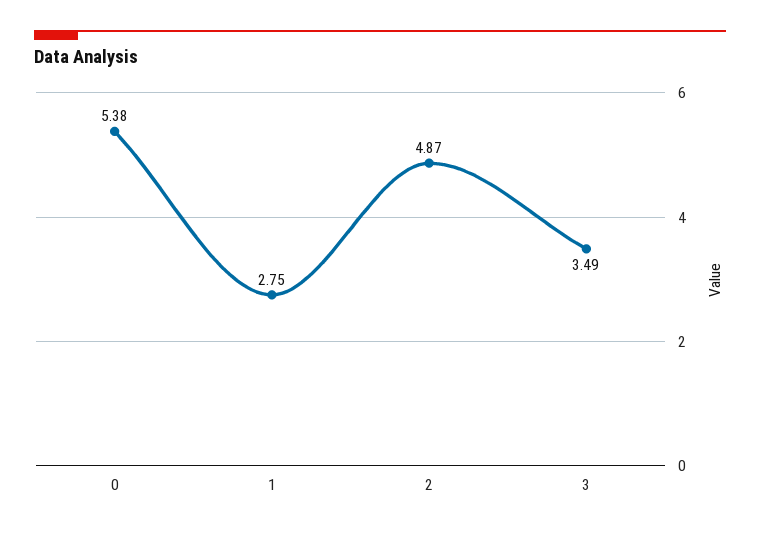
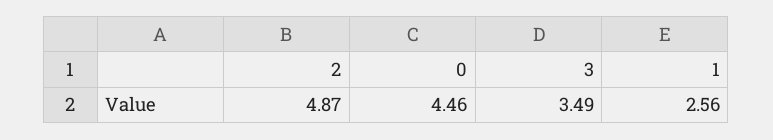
  {
-   "0": 5.38,
+   "0": 4.46,
-   "1": 2.75,
+   "1": 2.56,
    "2": 4.87,
    "3": 3.49
  }

